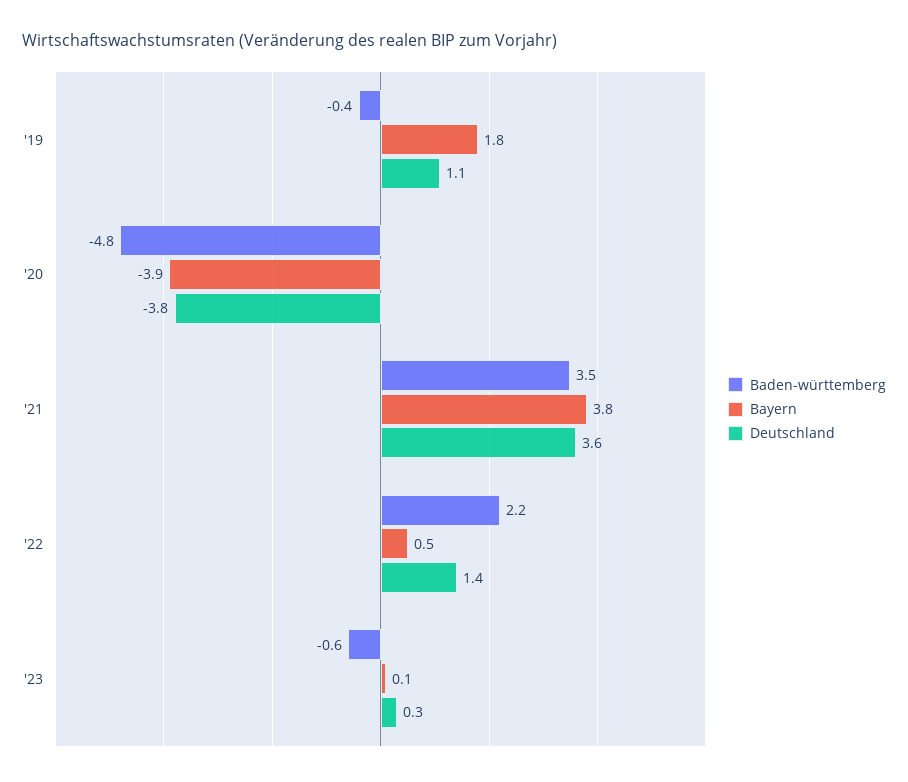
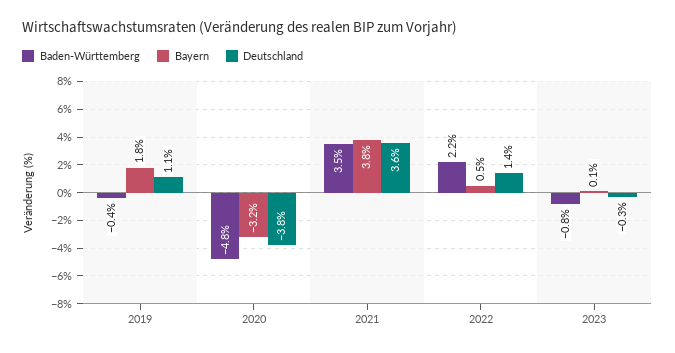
  {
    "Baden-württemberg": {
      "'19": -0.4,
      "'20": -4.8,
      "'21": 3.5,
      "'22": 2.2,
-     "'23": -0.6
+     "'23": -0.8
    },
    "Bayern": {
      "'19": 1.8,
-     "'20": -3.9,
+     "'20": -3.2,
      "'21": 3.8,
      "'22": 0.5,
      "'23": 0.1
    },
    "Deutschland": {
      "'19": 1.1,
      "'20": -3.8,
      "'21": 3.6,
      "'22": 1.4,
-     "'23": 0.3
+     "'23": -0.3
    }
  }

